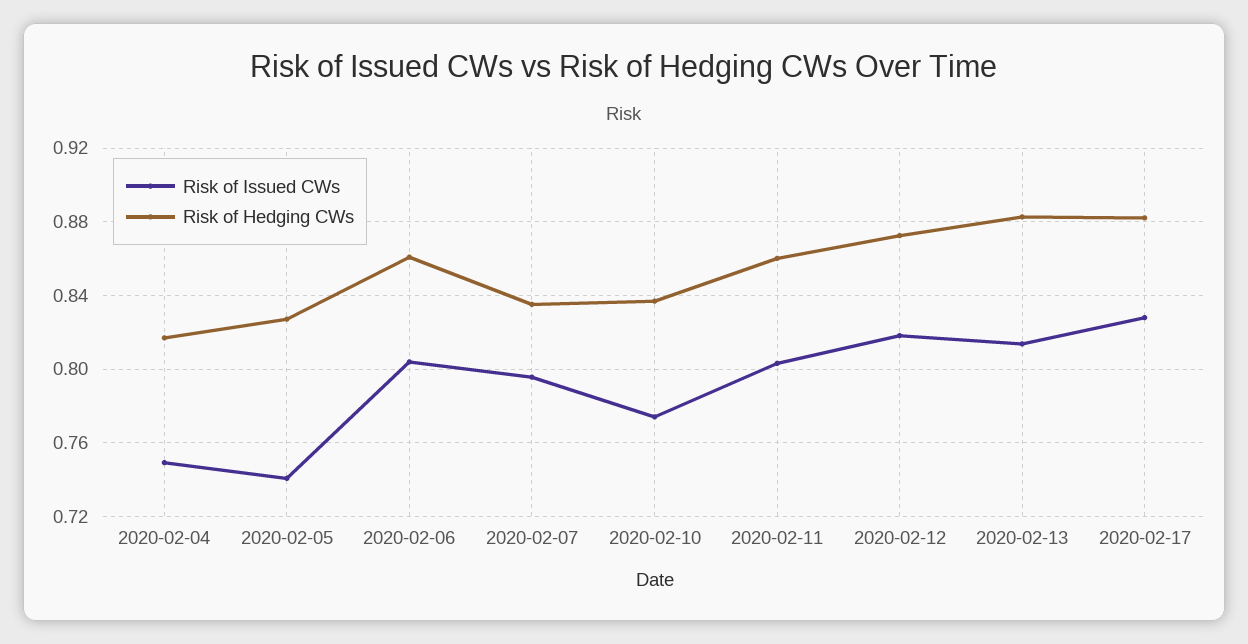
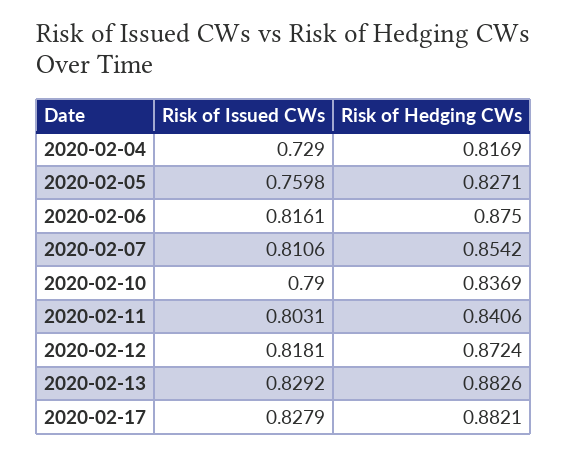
  {
    "Risk of Issued CWs": {
-     "2020-02-04": 0.75,
+     "2020-02-04": 0.729,
-     "2020-02-05": 0.74,
+     "2020-02-05": 0.7598,
-     "2020-02-06": 0.805,
+     "2020-02-06": 0.8161,
-     "2020-02-07": 0.795,
+     "2020-02-07": 0.8106,
-     "2020-02-10": 0.775,
+     "2020-02-10": 0.79,
      "2020-02-11": 0.8031,
      "2020-02-12": 0.8181,
-     "2020-02-13": 0.815,
+     "2020-02-13": 0.8292,
      "2020-02-17": 0.8279
    },
    "Risk of Hedging CWs": {
      "2020-02-04": 0.8169,
      "2020-02-05": 0.8271,
-     "2020-02-06": 0.86,
+     "2020-02-06": 0.875,
-     "2020-02-07": 0.835,
+     "2020-02-07": 0.8542,
      "2020-02-10": 0.8369,
-     "2020-02-11": 0.86,
+     "2020-02-11": 0.8406,
      "2020-02-12": 0.8724,
      "2020-02-13": 0.8826,
      "2020-02-17": 0.8821
    }
  }

